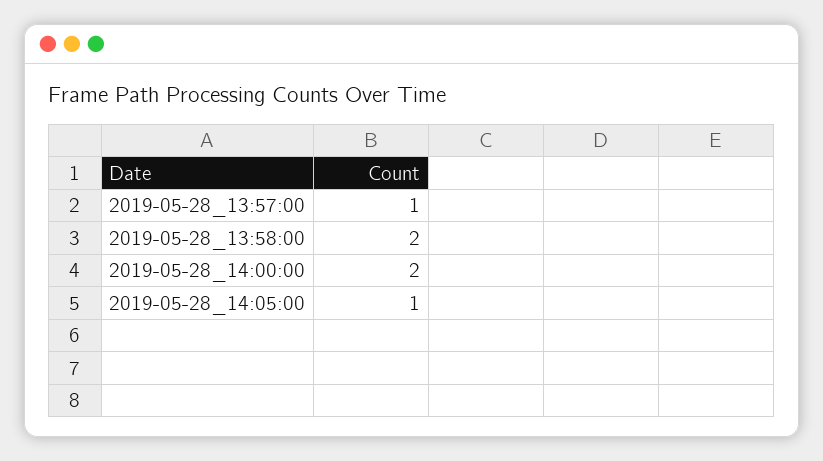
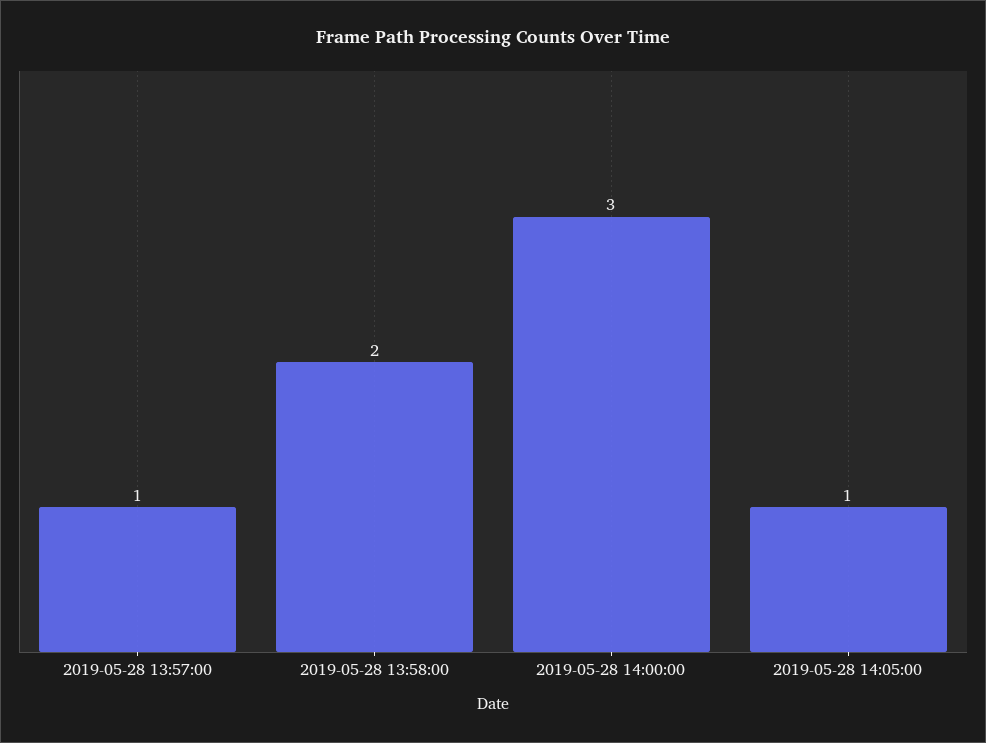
  {
    "2019-05-28_13:57:00": 1,
    "2019-05-28_13:58:00": 2,
-   "2019-05-28_14:00:00": 2,
+   "2019-05-28_14:00:00": 3,
    "2019-05-28_14:05:00": 1
  }

